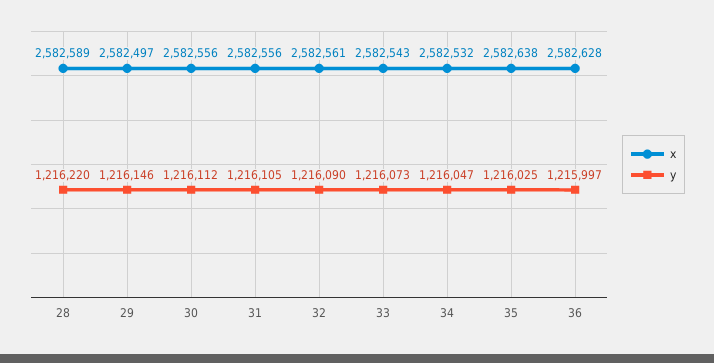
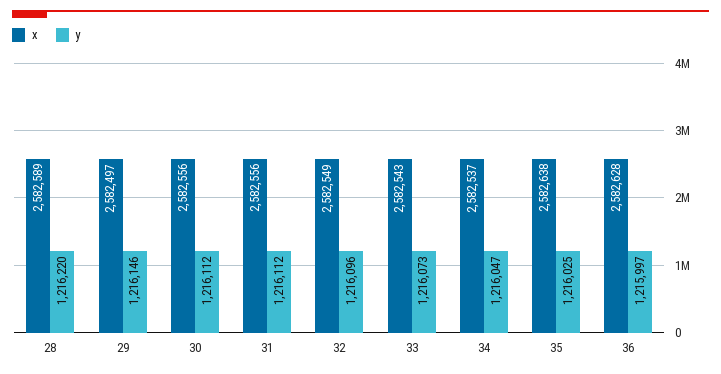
  {
    "x": {
      "28": 2582589,
      "29": 2582497,
      "30": 2582556,
      "31": 2582556,
-     "32": 2582561,
+     "32": 2582549,
      "33": 2582543,
-     "34": 2582532,
+     "34": 2582537,
      "35": 2582638,
      "36": 2582628
    },
    "y": {
      "28": 1216220,
      "29": 1216146,
      "30": 1216112,
-     "31": 1216105,
+     "31": 1216112,
-     "32": 1216090,
+     "32": 1216096,
      "33": 1216073,
      "34": 1216047,
      "35": 1216025,
      "36": 1215997
    }
  }

